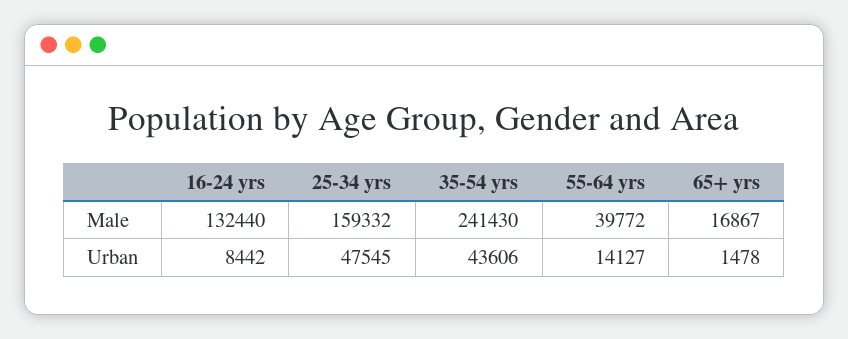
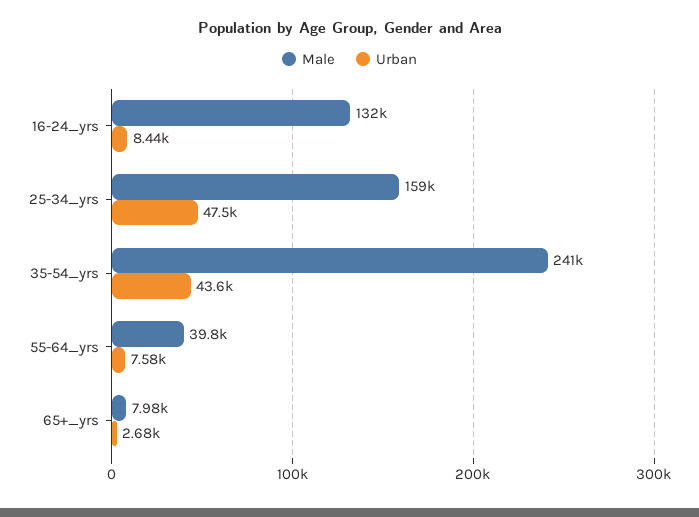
  {
    "Male": {
      "16-24 yrs": 132440,
      "25-34 yrs": 159332,
      "35-54 yrs": 241430,
      "55-64 yrs": 39772,
-     "65+ yrs": 16867
+     "65+ yrs": 7980
    },
    "Urban": {
      "16-24 yrs": 8442,
      "25-34 yrs": 47545,
      "35-54 yrs": 43606,
-     "55-64 yrs": 14127,
+     "55-64 yrs": 7580,
-     "65+ yrs": 1478
+     "65+ yrs": 2680
    }
  }

